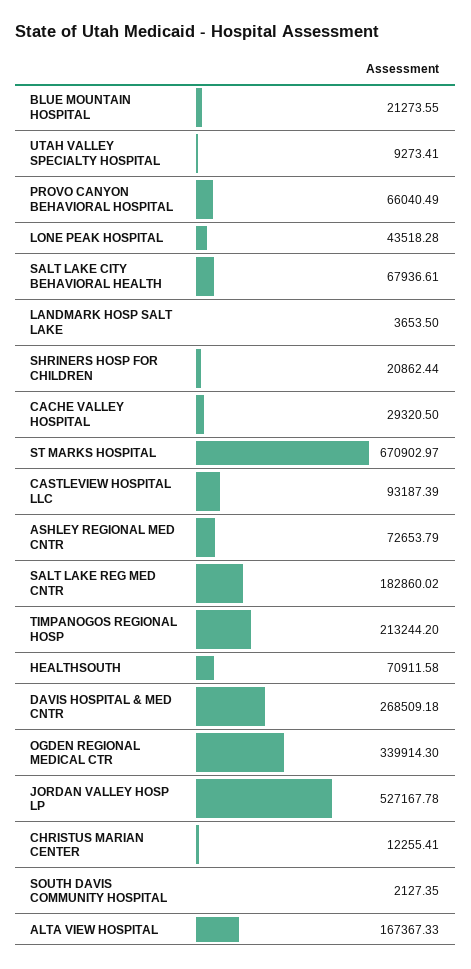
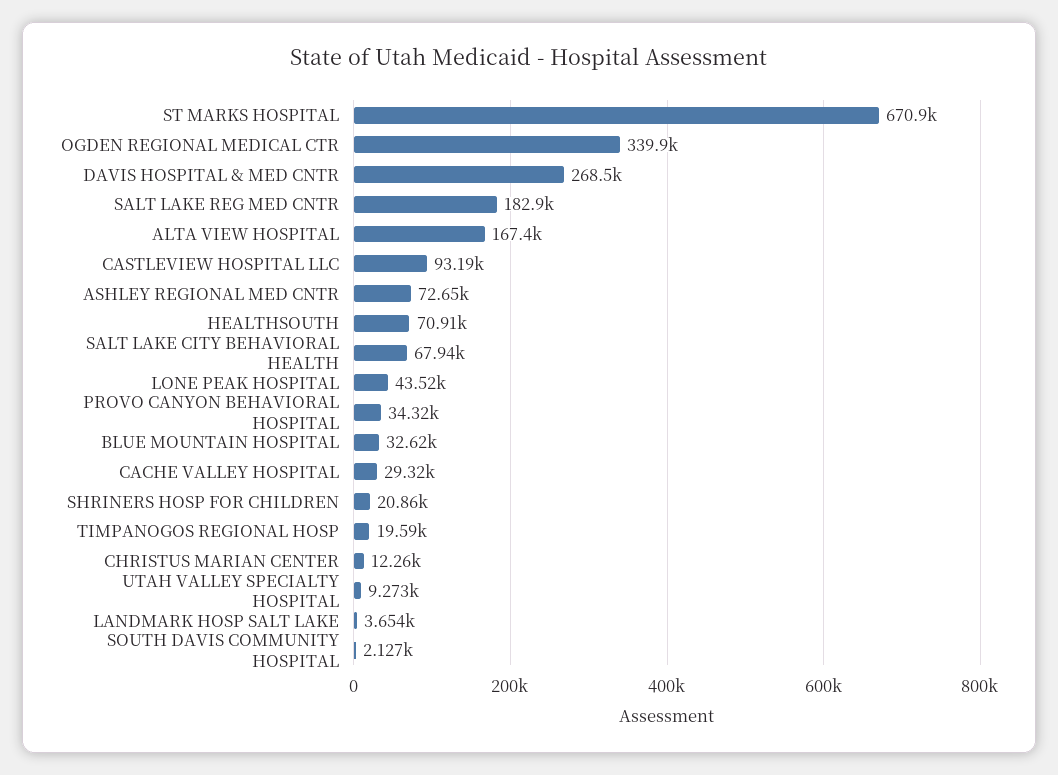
  {
-   "BLUE MOUNTAIN HOSPITAL": 21273.55,
+   "BLUE MOUNTAIN HOSPITAL": 32620,
    "UTAH VALLEY SPECIALTY HOSPITAL": 9273.41,
-   "PROVO CANYON BEHAVIORAL HOSPITAL": 66040.49,
+   "PROVO CANYON BEHAVIORAL HOSPITAL": 34320,
    "LONE PEAK HOSPITAL": 43518.28,
    "SALT LAKE CITY BEHAVIORAL HEALTH": 67936.61,
    "LANDMARK HOSP SALT LAKE": 3653.5,
    "SHRINERS HOSP FOR CHILDREN": 20862.44,
    "CACHE VALLEY HOSPITAL": 29320.5,
    "ST MARKS HOSPITAL": 670902.97,
    "CASTLEVIEW HOSPITAL LLC": 93187.39,
    "ASHLEY REGIONAL MED CNTR": 72653.79,
    "SALT LAKE REG MED CNTR": 182860.02,
-   "TIMPANOGOS REGIONAL HOSP": 213244.2,
+   "TIMPANOGOS REGIONAL HOSP": 19590,
    "HEALTHSOUTH": 70911.58,
    "DAVIS HOSPITAL & MED CNTR": 268509.18,
    "OGDEN REGIONAL MEDICAL CTR": 339914.3,
-   "JORDAN VALLEY HOSP LP": 527167.78,
    "CHRISTUS MARIAN CENTER": 12255.41,
    "SOUTH DAVIS COMMUNITY HOSPITAL": 2127.35,
    "ALTA VIEW HOSPITAL": 167367.33
  }

